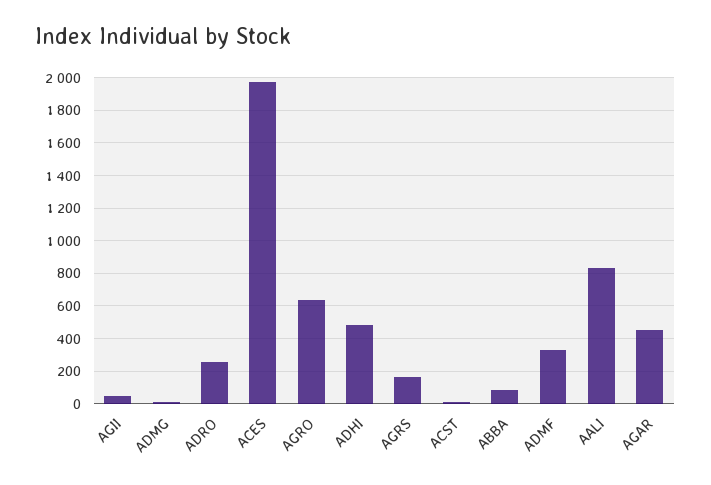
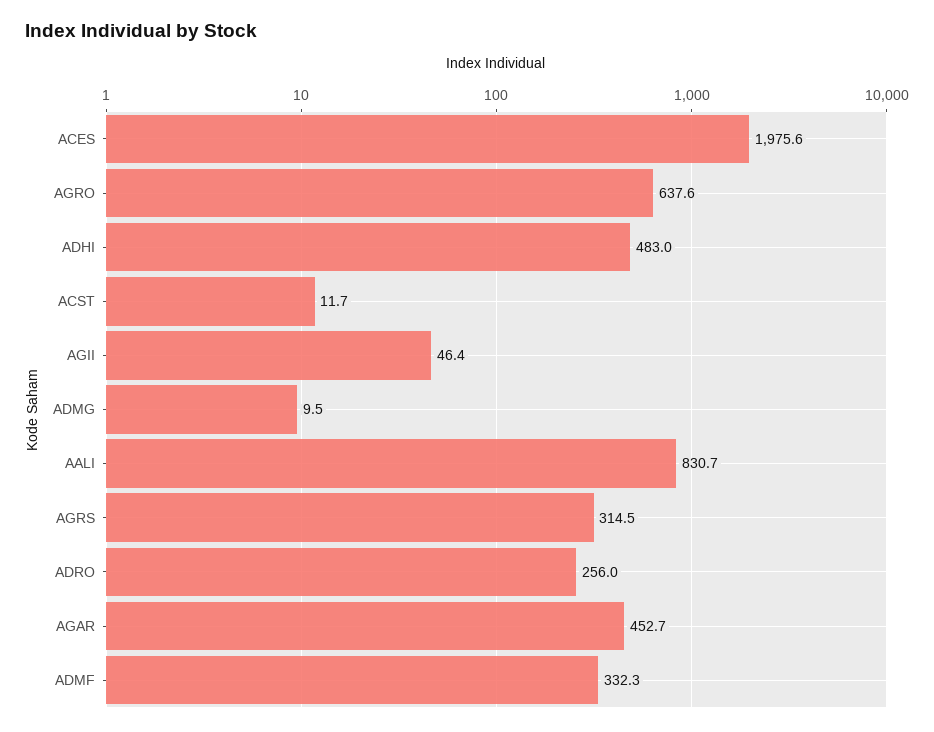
  {
    "AGII": 46.4,
    "ADMG": 9.5,
    "ADRO": 256,
    "ACES": 1975.6,
    "AGRO": 637.6,
    "ADHI": 483,
-   "AGRS": 150,
+   "AGRS": 314.5,
    "ACST": 11.7,
-   "ABBA": 100,
    "ADMF": 332.3,
    "AALI": 830.7,
    "AGAR": 452.7
  }

